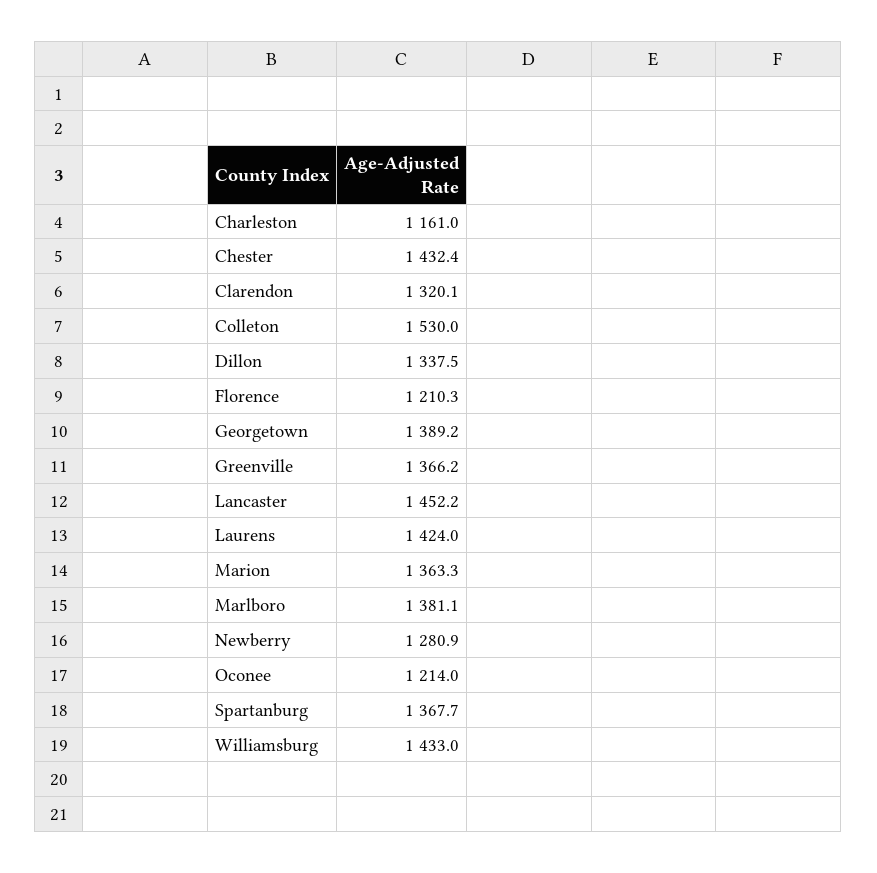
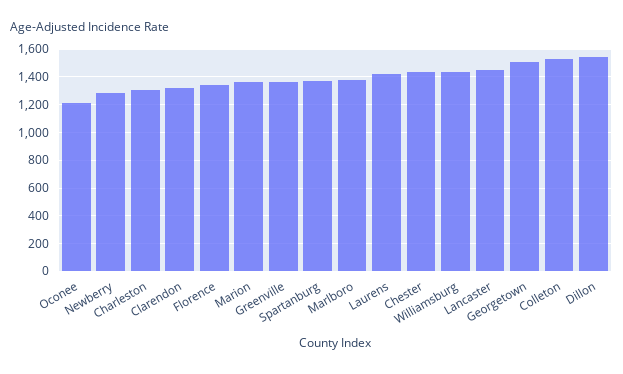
  {
-   "Charleston": 1161,
+   "Charleston": 1300,
    "Chester": 1432.4,
    "Clarendon": 1320.1,
    "Colleton": 1530,
-   "Dillon": 1337.5,
+   "Dillon": 1550,
-   "Florence": 1210.3,
+   "Florence": 1350,
-   "Georgetown": 1389.2,
+   "Georgetown": 1500,
    "Greenville": 1366.2,
    "Lancaster": 1452.2,
    "Laurens": 1424,
    "Marion": 1363.3,
    "Marlboro": 1381.1,
    "Newberry": 1280.9,
    "Oconee": 1214,
    "Spartanburg": 1367.7,
    "Williamsburg": 1433
  }

